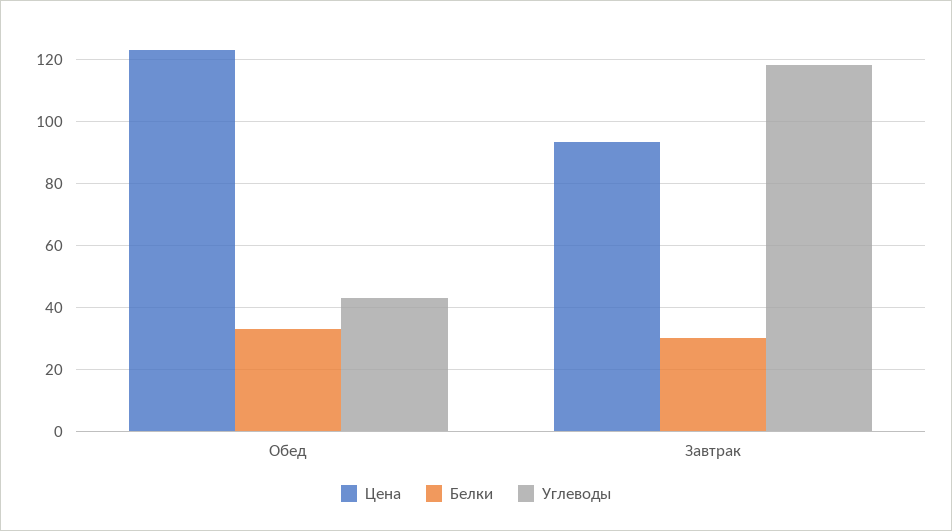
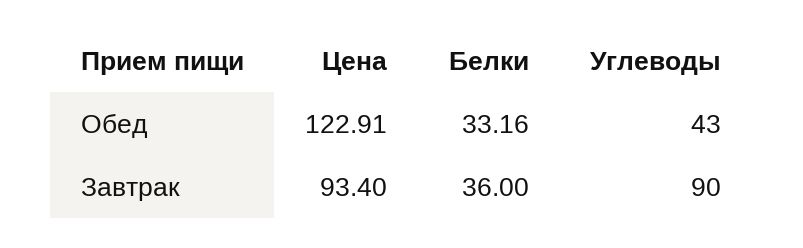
  {
    "Цена": {
      "Обед": 122.91,
      "Завтрак": 93.4
    },
    "Белки": {
      "Обед": 33.16,
-     "Завтрак": 30
+     "Завтрак": 36
    },
    "Углеводы": {
      "Обед": 43,
-     "Завтрак": 118
+     "Завтрак": 90
    }
  }

